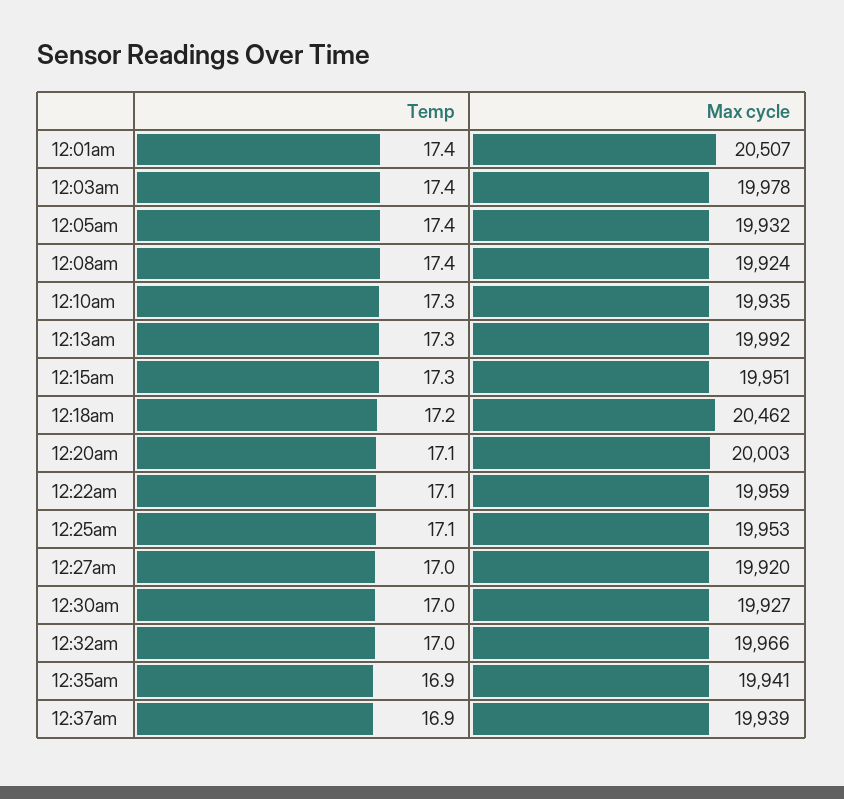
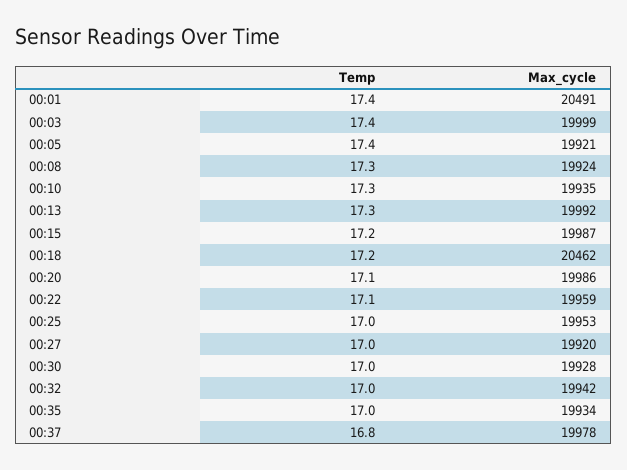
  {
    "Temp": {
      "12:01am": 17.4,
      "12:03am": 17.4,
      "12:05am": 17.4,
-     "12:08am": 17.4,
+     "12:08am": 17.3,
      "12:10am": 17.3,
      "12:13am": 17.3,
-     "12:15am": 17.3,
+     "12:15am": 17.2,
      "12:18am": 17.2,
      "12:20am": 17.1,
      "12:22am": 17.1,
-     "12:25am": 17.1,
+     "12:25am": 17,
      "12:27am": 17,
      "12:30am": 17,
      "12:32am": 17,
-     "12:35am": 16.9,
+     "12:35am": 17,
-     "12:37am": 16.9
+     "12:37am": 16.8
    },
    "Max cycle": {
-     "12:01am": 20507,
+     "12:01am": 20491,
-     "12:03am": 19978,
+     "12:03am": 19999,
-     "12:05am": 19932,
+     "12:05am": 19921,
      "12:08am": 19924,
      "12:10am": 19935,
      "12:13am": 19992,
-     "12:15am": 19951,
+     "12:15am": 19987,
      "12:18am": 20462,
-     "12:20am": 20003,
+     "12:20am": 19986,
      "12:22am": 19959,
      "12:25am": 19953,
      "12:27am": 19920,
-     "12:30am": 19927,
+     "12:30am": 19928,
-     "12:32am": 19966,
+     "12:32am": 19942,
-     "12:35am": 19941,
+     "12:35am": 19934,
-     "12:37am": 19939
+     "12:37am": 19978
    }
  }

